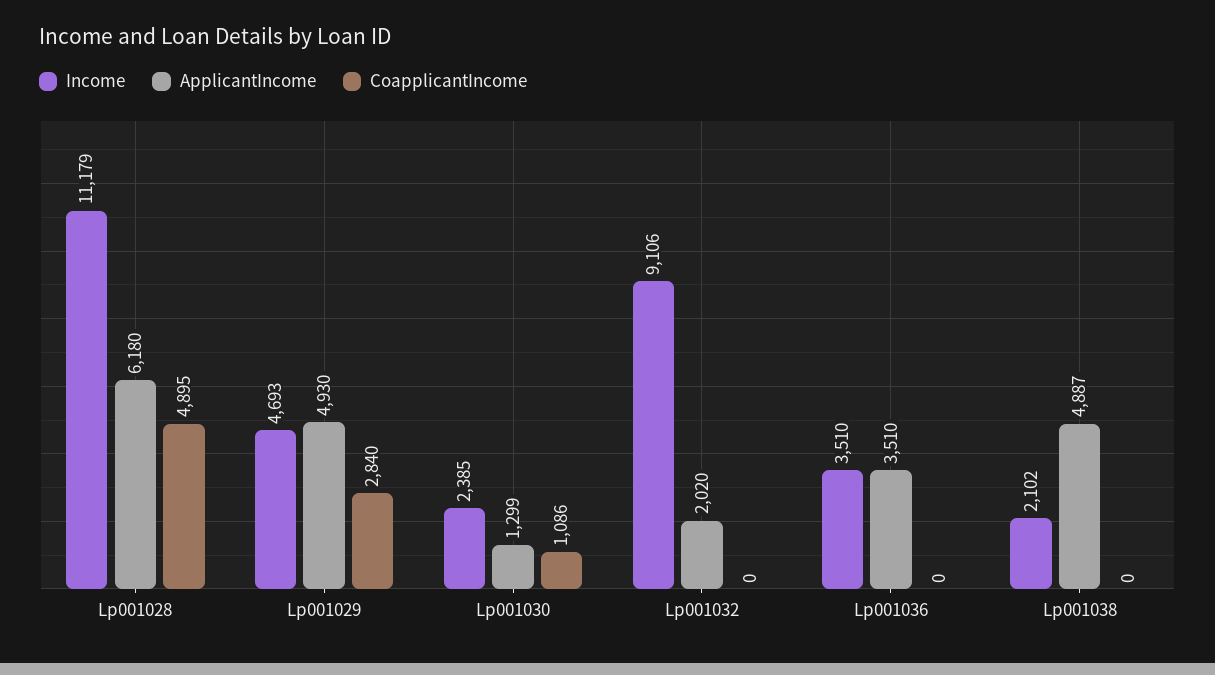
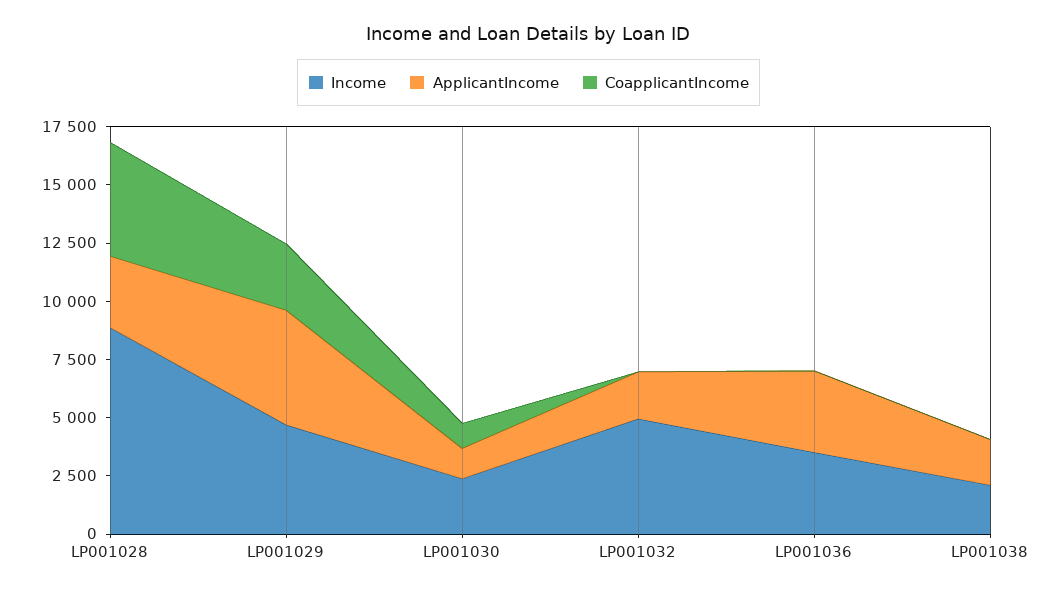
  {
    "Income": {
-     "Lp001028": 11179,
+     "Lp001028": 9000,
      "Lp001029": 4693,
      "Lp001030": 2385,
-     "Lp001032": 9106,
+     "Lp001032": 5000,
      "Lp001036": 3510,
      "Lp001038": 2102
    },
    "ApplicantIncome": {
-     "Lp001028": 6180,
+     "Lp001028": 3000,
      "Lp001029": 4930,
      "Lp001030": 1299,
      "Lp001032": 2020,
      "Lp001036": 3510,
-     "Lp001038": 4887
+     "Lp001038": 2000
    },
    "CoapplicantIncome": {
      "Lp001028": 4895,
      "Lp001029": 2840,
      "Lp001030": 1086,
      "Lp001032": 0,
      "Lp001036": 0,
      "Lp001038": 0
    }
  }

